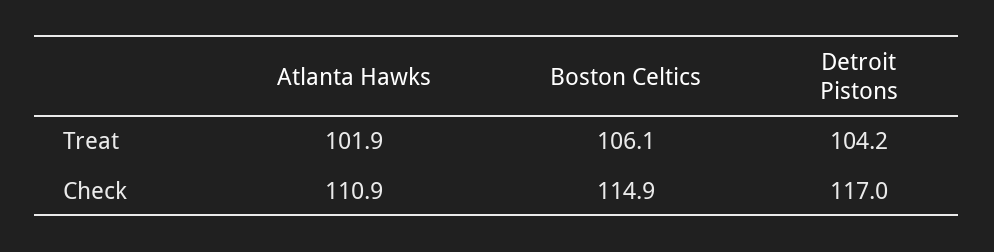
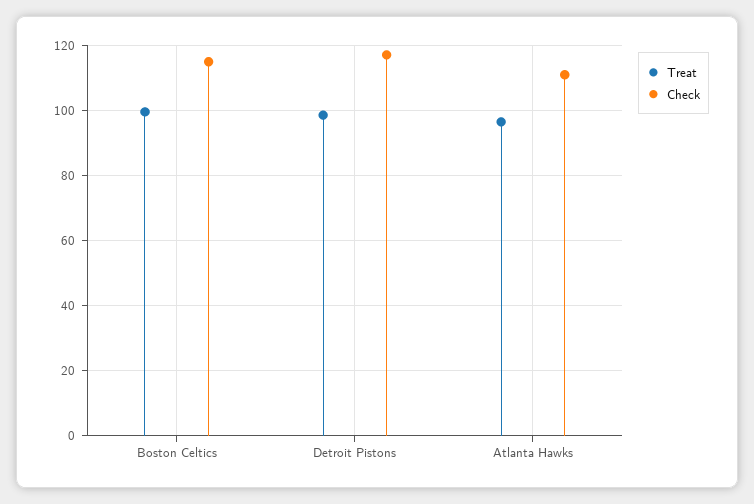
  {
    "Treat": {
-     "Atlanta Hawks": 101.9,
+     "Atlanta Hawks": 96,
-     "Boston Celtics": 106.1,
+     "Boston Celtics": 100,
-     "Detroit Pistons": 104.2
+     "Detroit Pistons": 98
    },
    "Check": {
      "Atlanta Hawks": 110.9,
      "Boston Celtics": 114.9,
      "Detroit Pistons": 117
    }
  }

